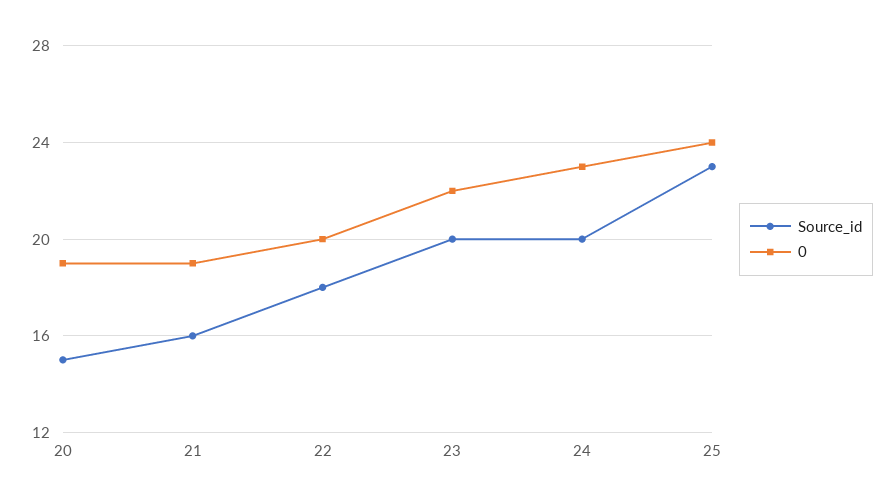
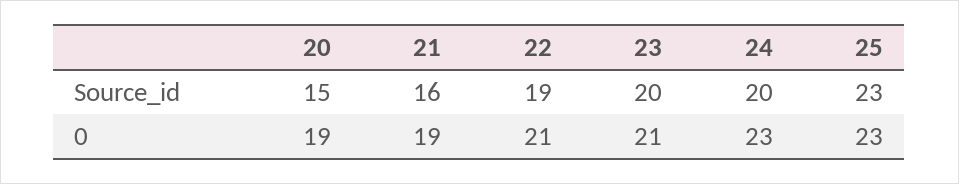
  {
    "Source_id": {
      "20": 15,
      "21": 16,
-     "22": 18,
+     "22": 19,
      "23": 20,
      "24": 20,
      "25": 23
    },
    "0": {
      "20": 19,
      "21": 19,
-     "22": 20,
+     "22": 21,
-     "23": 22,
+     "23": 21,
      "24": 23,
-     "25": 24
+     "25": 23
    }
  }

